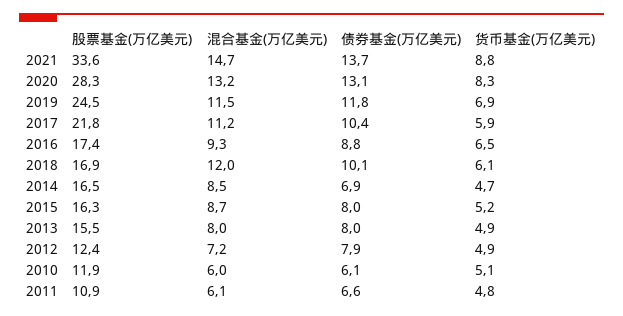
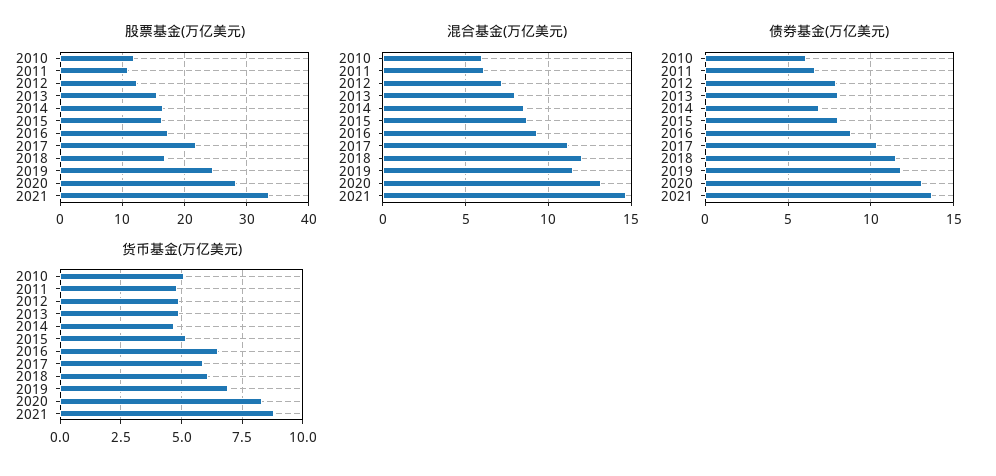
  {
    "股票基金(万亿美元)": {
      "2021": 33.6,
      "2020": 28.3,
      "2019": 24.5,
      "2017": 21.8,
      "2016": 17.4,
      "2018": 16.9,
      "2014": 16.5,
      "2015": 16.3,
      "2013": 15.5,
      "2012": 12.4,
      "2010": 11.9,
      "2011": 10.9
    },
    "混合基金(万亿美元)": {
      "2021": 14.7,
      "2020": 13.2,
      "2019": 11.5,
      "2017": 11.2,
      "2016": 9.3,
      "2018": 12,
      "2014": 8.5,
      "2015": 8.7,
      "2013": 8,
      "2012": 7.2,
      "2010": 6,
      "2011": 6.1
    },
    "债券基金(万亿美元)": {
      "2021": 13.7,
      "2020": 13.1,
      "2019": 11.8,
      "2017": 10.4,
      "2016": 8.8,
-     "2018": 10.1,
+     "2018": 11.5,
      "2014": 6.9,
      "2015": 8,
      "2013": 8,
      "2012": 7.9,
      "2010": 6.1,
      "2011": 6.6
    },
    "货币基金(万亿美元)": {
      "2021": 8.8,
      "2020": 8.3,
      "2019": 6.9,
      "2017": 5.9,
      "2016": 6.5,
      "2018": 6.1,
      "2014": 4.7,
      "2015": 5.2,
      "2013": 4.9,
      "2012": 4.9,
      "2010": 5.1,
      "2011": 4.8
    }
  }

